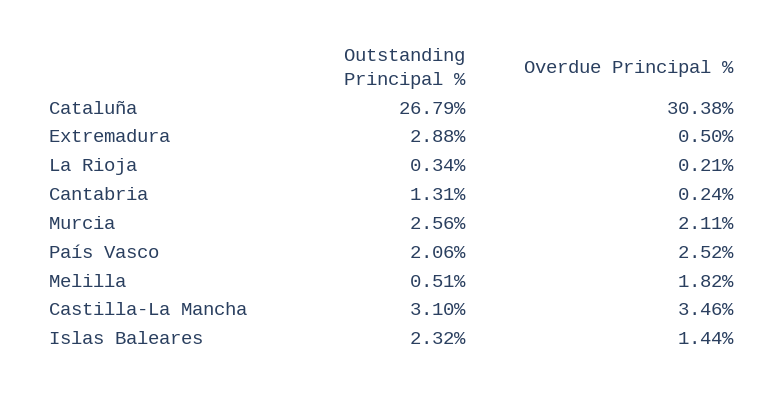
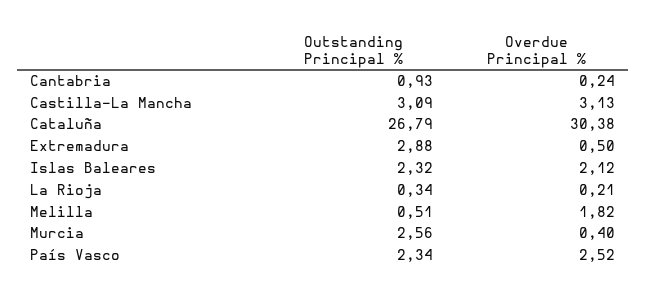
  {
    "Outstanding Principal %": {
      "Cataluña": 26.79,
      "Extremadura": 2.88,
      "La Rioja": 0.34,
-     "Cantabria": 1.31,
+     "Cantabria": 0.93,
      "Murcia": 2.56,
-     "País Vasco": 2.06,
+     "País Vasco": 2.34,
      "Melilla": 0.51,
-     "Castilla-La Mancha": 3.1,
+     "Castilla-La Mancha": 3.09,
      "Islas Baleares": 2.32
    },
    "Overdue Principal %": {
      "Cataluña": 30.38,
      "Extremadura": 0.5,
      "La Rioja": 0.21,
      "Cantabria": 0.24,
-     "Murcia": 2.11,
+     "Murcia": 0.4,
      "País Vasco": 2.52,
      "Melilla": 1.82,
-     "Castilla-La Mancha": 3.46,
+     "Castilla-La Mancha": 3.13,
-     "Islas Baleares": 1.44
+     "Islas Baleares": 2.12
    }
  }

